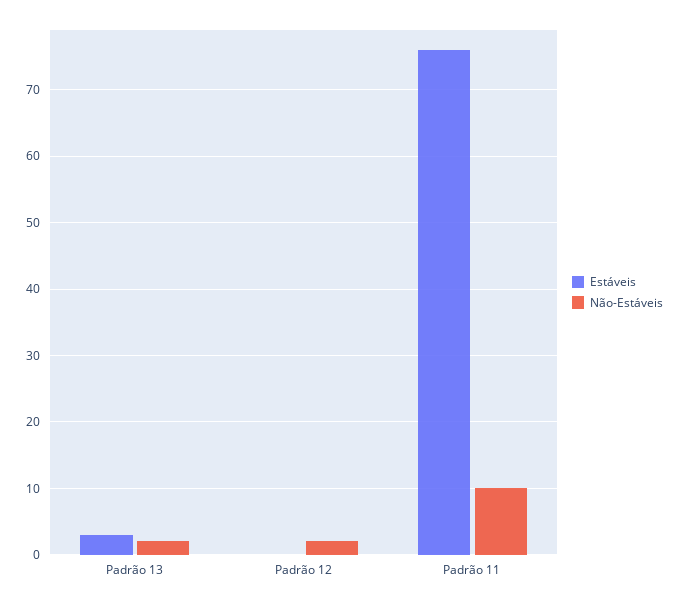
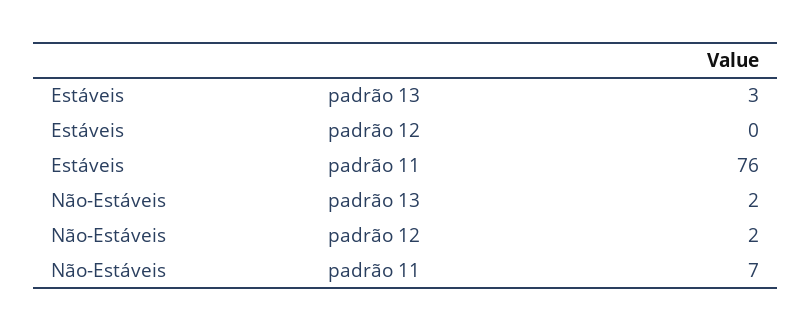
  {
    "Estáveis": {
      "Padrão 13": 3,
      "Padrão 12": 0,
      "Padrão 11": 76
    },
    "Não-Estáveis": {
      "Padrão 13": 2,
      "Padrão 12": 2,
-     "Padrão 11": 10
+     "Padrão 11": 7
    }
  }

